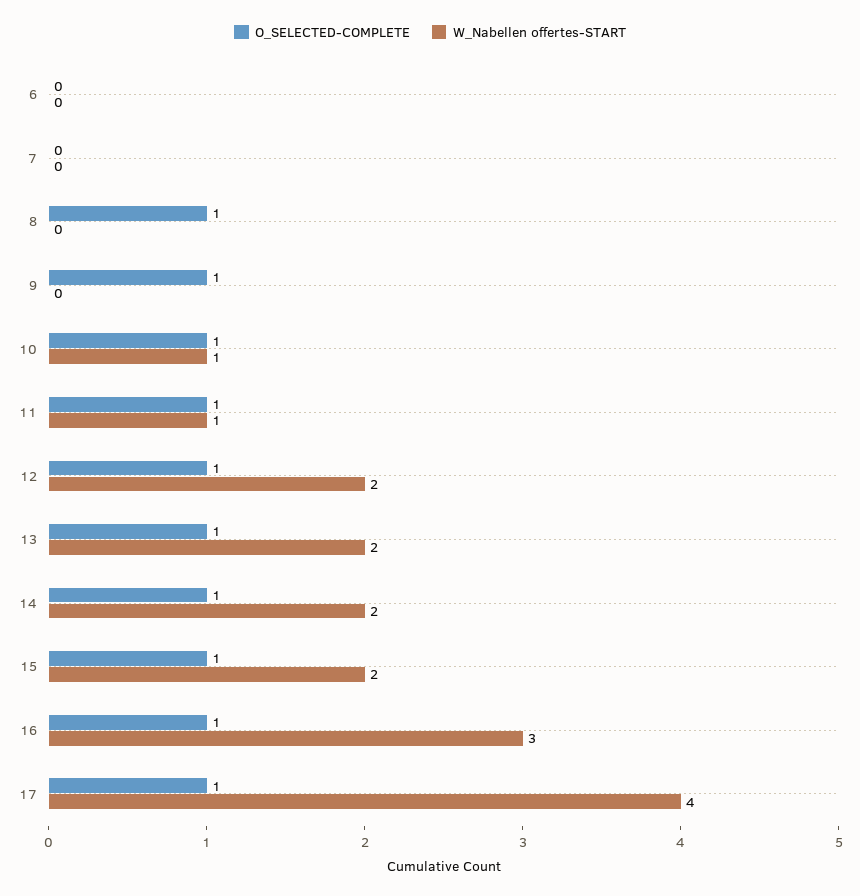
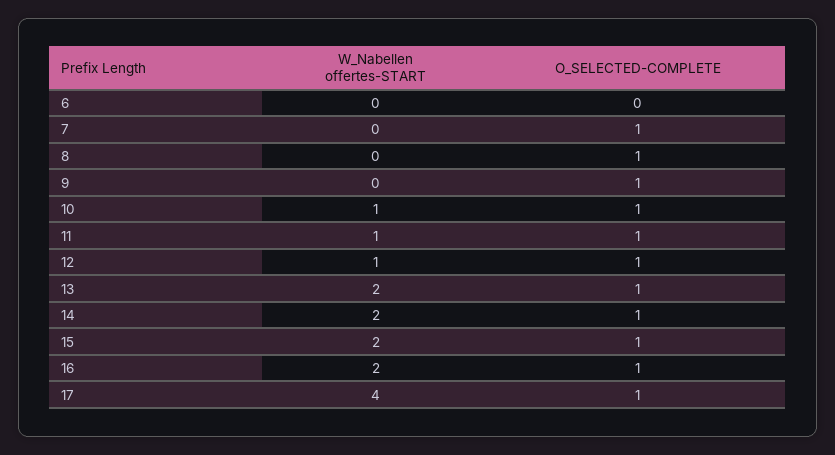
  {
    "O_SELECTED-COMPLETE": {
      "6": 0,
-     "7": 0,
+     "7": 1,
      "8": 1,
      "9": 1,
      "10": 1,
      "11": 1,
      "12": 1,
      "13": 1,
      "14": 1,
      "15": 1,
      "16": 1,
      "17": 1
    },
    "W_Nabellen offertes-START": {
      "6": 0,
      "7": 0,
      "8": 0,
      "9": 0,
      "10": 1,
      "11": 1,
-     "12": 2,
+     "12": 1,
      "13": 2,
      "14": 2,
      "15": 2,
-     "16": 3,
+     "16": 2,
      "17": 4
    }
  }

